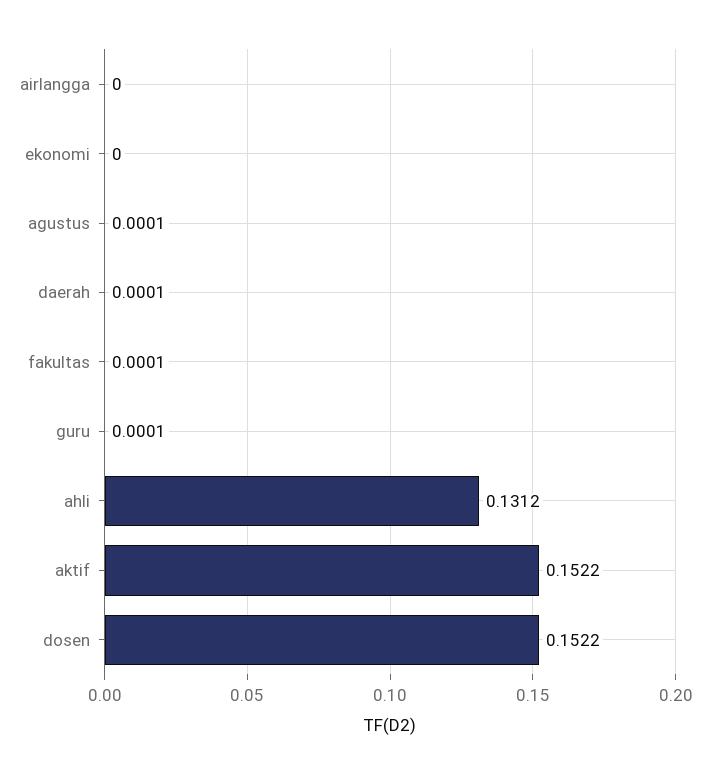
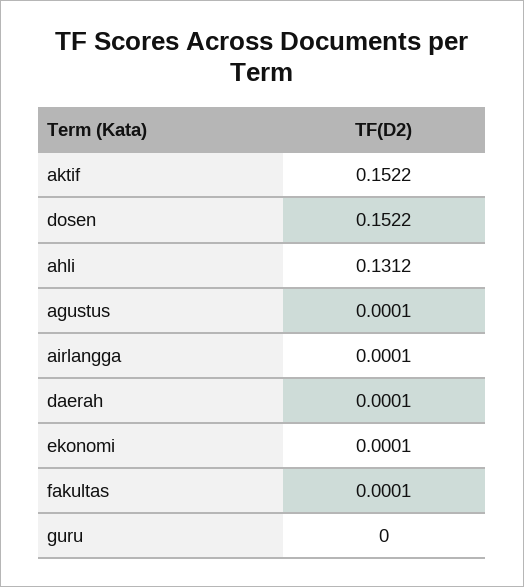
  {
-   "airlangga": 0,
+   "airlangga": 0.0001,
-   "ekonomi": 0,
+   "ekonomi": 0.0001,
    "agustus": 0.0001,
    "daerah": 0.0001,
    "fakultas": 0.0001,
-   "guru": 0.0001,
+   "guru": 0,
    "ahli": 0.1312,
    "aktif": 0.1522,
    "dosen": 0.1522
  }

